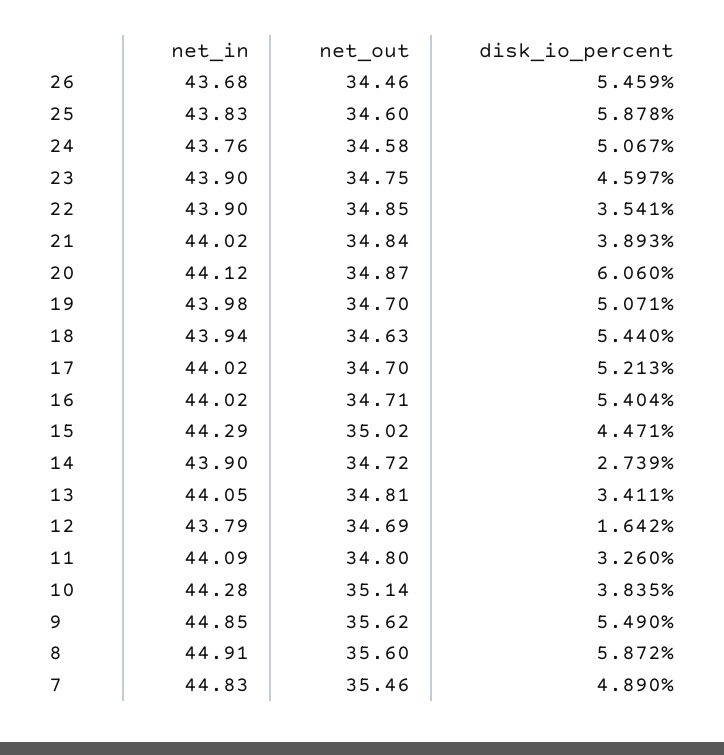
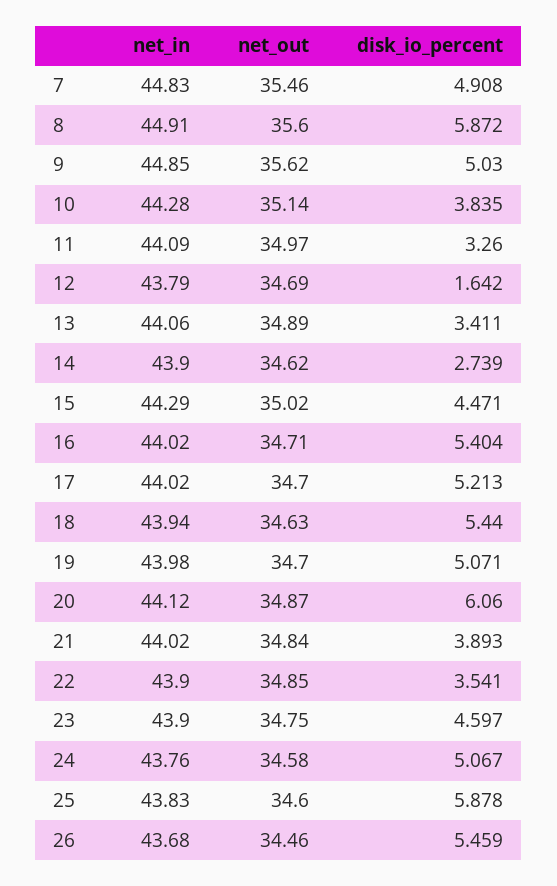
  {
    "net_in": {
      "26": 43.68,
      "25": 43.83,
      "24": 43.76,
      "23": 43.9,
      "22": 43.9,
      "21": 44.02,
      "20": 44.12,
      "19": 43.98,
      "18": 43.94,
      "17": 44.02,
      "16": 44.02,
      "15": 44.29,
      "14": 43.9,
-     "13": 44.05,
+     "13": 44.06,
      "12": 43.79,
      "11": 44.09,
      "10": 44.28,
      "9": 44.85,
      "8": 44.91,
      "7": 44.83
    },
    "net_out": {
      "26": 34.46,
      "25": 34.6,
      "24": 34.58,
      "23": 34.75,
      "22": 34.85,
      "21": 34.84,
      "20": 34.87,
      "19": 34.7,
      "18": 34.63,
      "17": 34.7,
      "16": 34.71,
      "15": 35.02,
-     "14": 34.72,
+     "14": 34.62,
-     "13": 34.81,
+     "13": 34.89,
      "12": 34.69,
-     "11": 34.8,
+     "11": 34.97,
      "10": 35.14,
      "9": 35.62,
      "8": 35.6,
      "7": 35.46
    },
    "disk_io_percent": {
      "26": 5.459,
      "25": 5.878,
      "24": 5.067,
      "23": 4.597,
      "22": 3.541,
      "21": 3.893,
      "20": 6.06,
      "19": 5.071,
      "18": 5.44,
      "17": 5.213,
      "16": 5.404,
      "15": 4.471,
      "14": 2.739,
      "13": 3.411,
      "12": 1.642,
      "11": 3.26,
      "10": 3.835,
-     "9": 5.49,
+     "9": 5.03,
      "8": 5.872,
-     "7": 4.89
+     "7": 4.908
    }
  }

